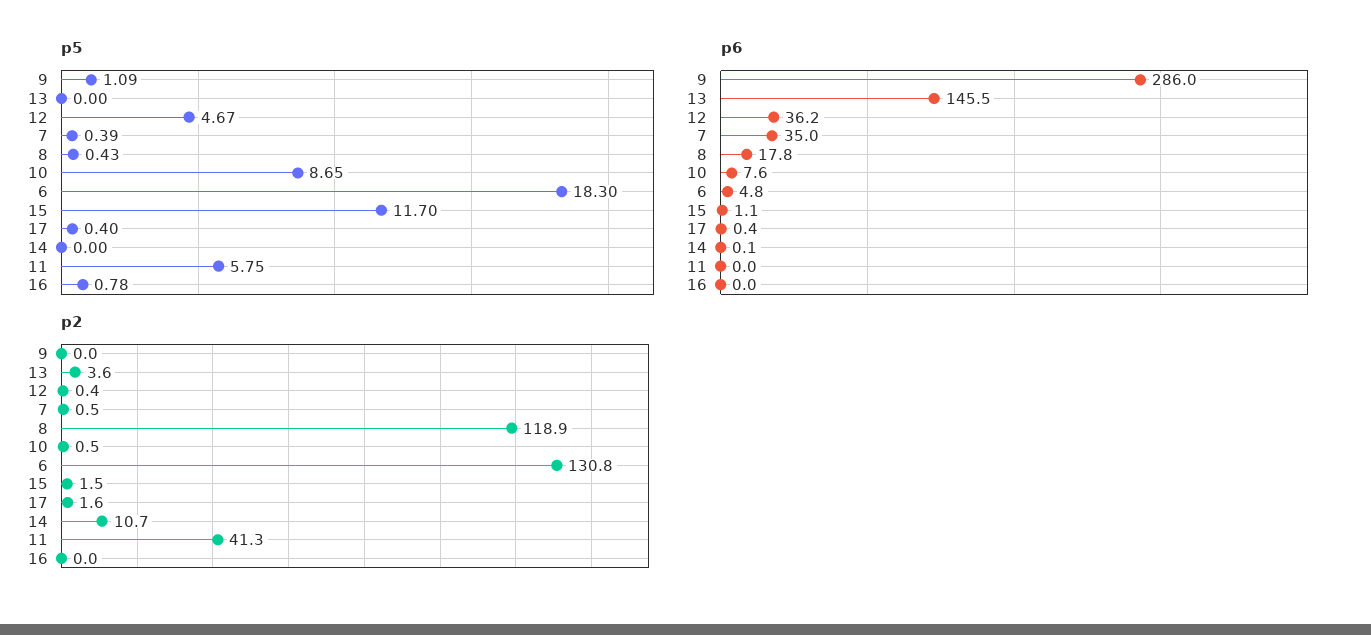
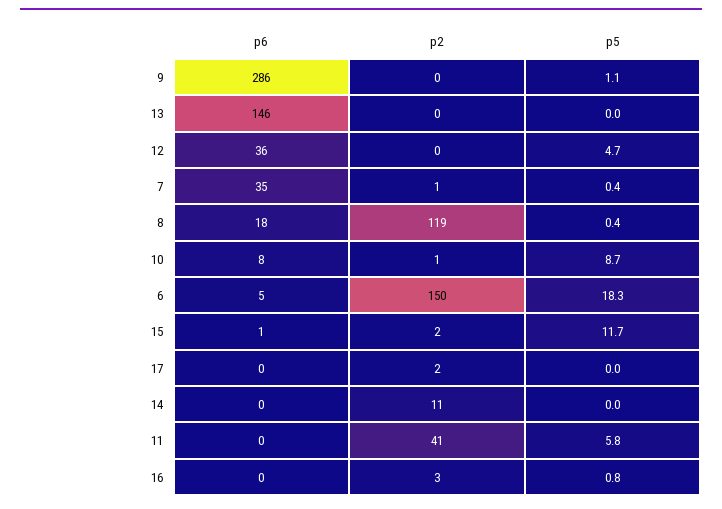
  {
    "p5": {
      "9": 1.09,
      "13": 0,
      "12": 4.67,
      "7": 0.39,
      "8": 0.43,
      "10": 8.65,
      "6": 18.3,
      "15": 11.7,
-     "17": 0.4,
+     "17": 0,
      "14": 0,
      "11": 5.75,
      "16": 0.78
    },
    "p6": {
      "9": 286,
      "13": 145.5,
      "12": 36.2,
      "7": 35,
      "8": 17.8,
      "10": 7.6,
      "6": 4.8,
      "15": 1.1,
      "17": 0.4,
      "14": 0.1,
      "11": 0,
      "16": 0
    },
    "p2": {
      "9": 0,
-     "13": 3.6,
+     "13": 0,
      "12": 0.4,
      "7": 0.5,
      "8": 118.9,
      "10": 0.5,
-     "6": 130.8,
+     "6": 150,
      "15": 1.5,
      "17": 1.6,
      "14": 10.7,
      "11": 41.3,
-     "16": 0
+     "16": 3
    }
  }

